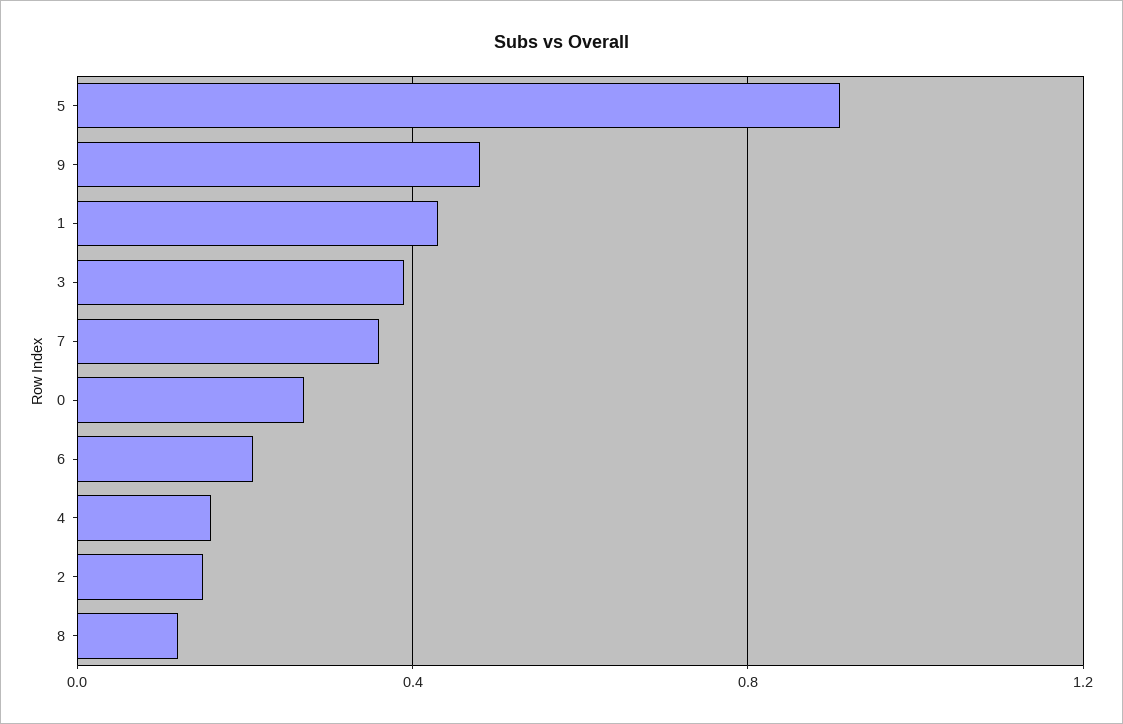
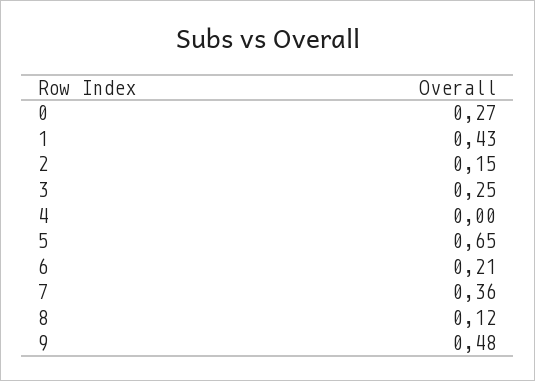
  {
-   "5": 0.9,
+   "5": 0.65,
    "9": 0.48,
    "1": 0.43,
-   "3": 0.4,
+   "3": 0.25,
    "7": 0.36,
    "0": 0.27,
    "6": 0.21,
-   "4": 0.15,
+   "4": 0,
    "2": 0.15,
    "8": 0.12
  }

